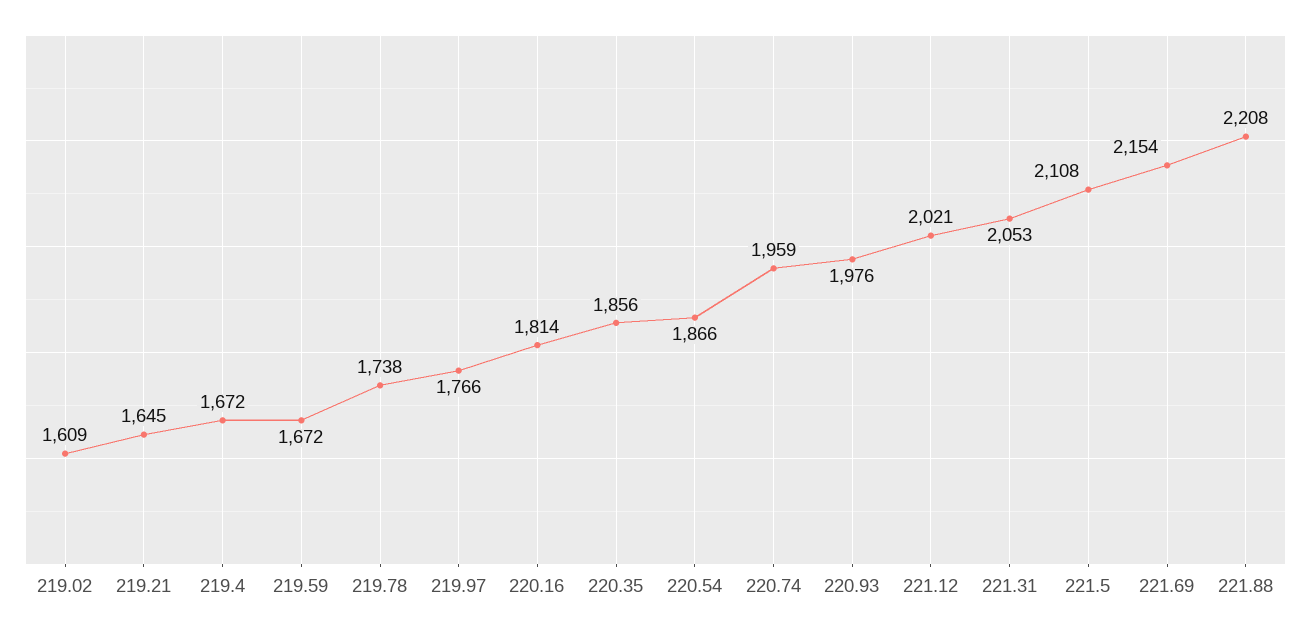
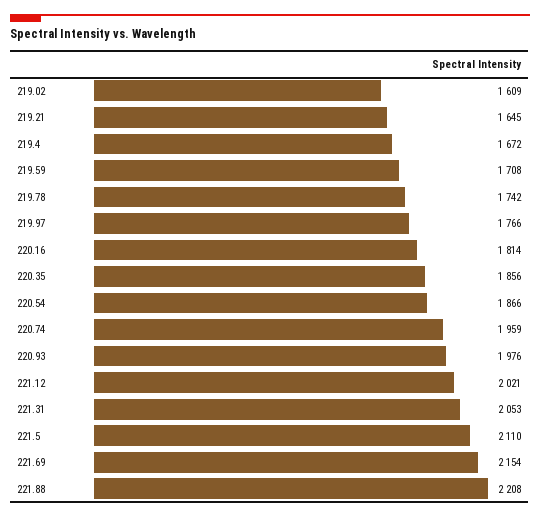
  {
    "219.02": 1609,
    "219.21": 1645,
    "219.4": 1672,
-   "219.59": 1672,
+   "219.59": 1708,
-   "219.78": 1738,
+   "219.78": 1742,
    "219.97": 1766,
    "220.16": 1814,
    "220.35": 1856,
    "220.54": 1866,
    "220.74": 1959,
    "220.93": 1976,
    "221.12": 2021,
    "221.31": 2053,
-   "221.5": 2108,
+   "221.5": 2110,
    "221.69": 2154,
    "221.88": 2208
  }

